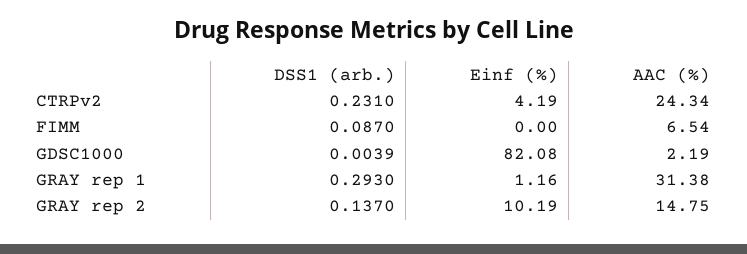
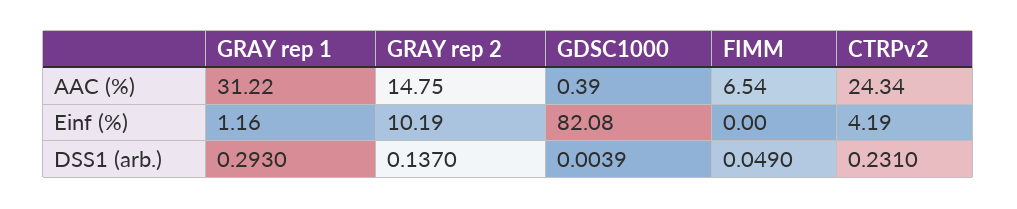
  {
    "DSS1 (arb.)": {
      "CTRPv2": 0.231,
-     "FIMM": 0.087,
+     "FIMM": 0.049,
      "GDSC1000": 0.0039,
      "GRAY rep 1": 0.293,
      "GRAY rep 2": 0.137
    },
    "Einf (%)": {
      "CTRPv2": 4.19,
      "FIMM": 0,
      "GDSC1000": 82.08,
      "GRAY rep 1": 1.16,
      "GRAY rep 2": 10.19
    },
    "AAC (%)": {
      "CTRPv2": 24.34,
      "FIMM": 6.54,
-     "GDSC1000": 2.19,
+     "GDSC1000": 0.39,
-     "GRAY rep 1": 31.38,
+     "GRAY rep 1": 31.22,
      "GRAY rep 2": 14.75
    }
  }

